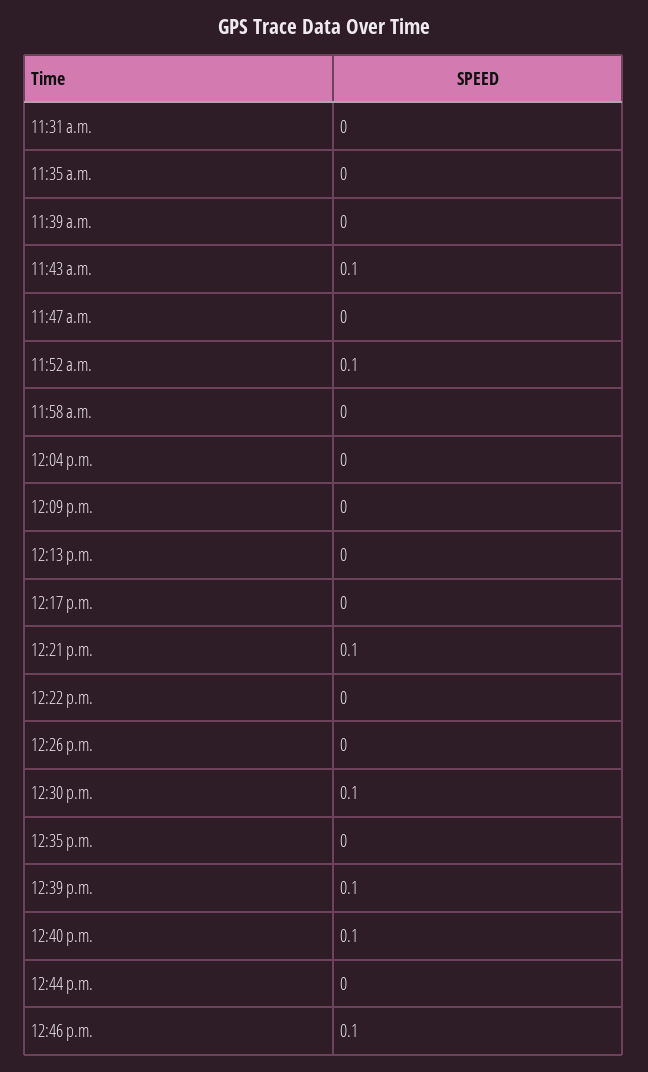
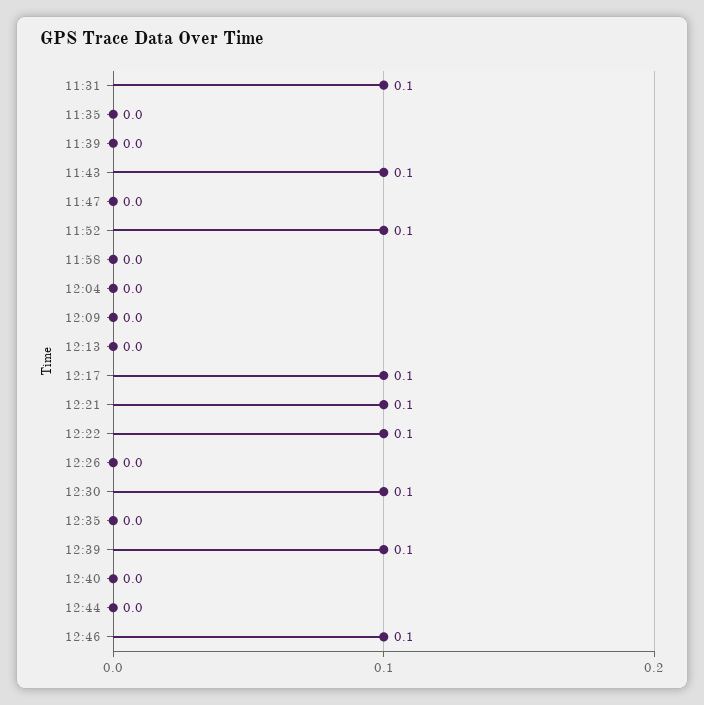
  {
-   "11:31 a.m.": 0,
+   "11:31 a.m.": 0.1,
    "11:35 a.m.": 0,
    "11:39 a.m.": 0,
    "11:43 a.m.": 0.1,
    "11:47 a.m.": 0,
    "11:52 a.m.": 0.1,
    "11:58 a.m.": 0,
    "12:04 p.m.": 0,
    "12:09 p.m.": 0,
    "12:13 p.m.": 0,
-   "12:17 p.m.": 0,
+   "12:17 p.m.": 0.1,
    "12:21 p.m.": 0.1,
-   "12:22 p.m.": 0,
+   "12:22 p.m.": 0.1,
    "12:26 p.m.": 0,
    "12:30 p.m.": 0.1,
    "12:35 p.m.": 0,
    "12:39 p.m.": 0.1,
-   "12:40 p.m.": 0.1,
+   "12:40 p.m.": 0,
    "12:44 p.m.": 0,
    "12:46 p.m.": 0.1
  }

